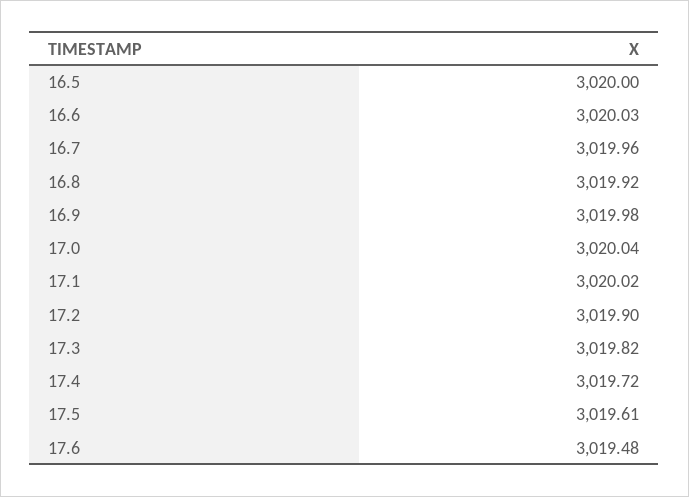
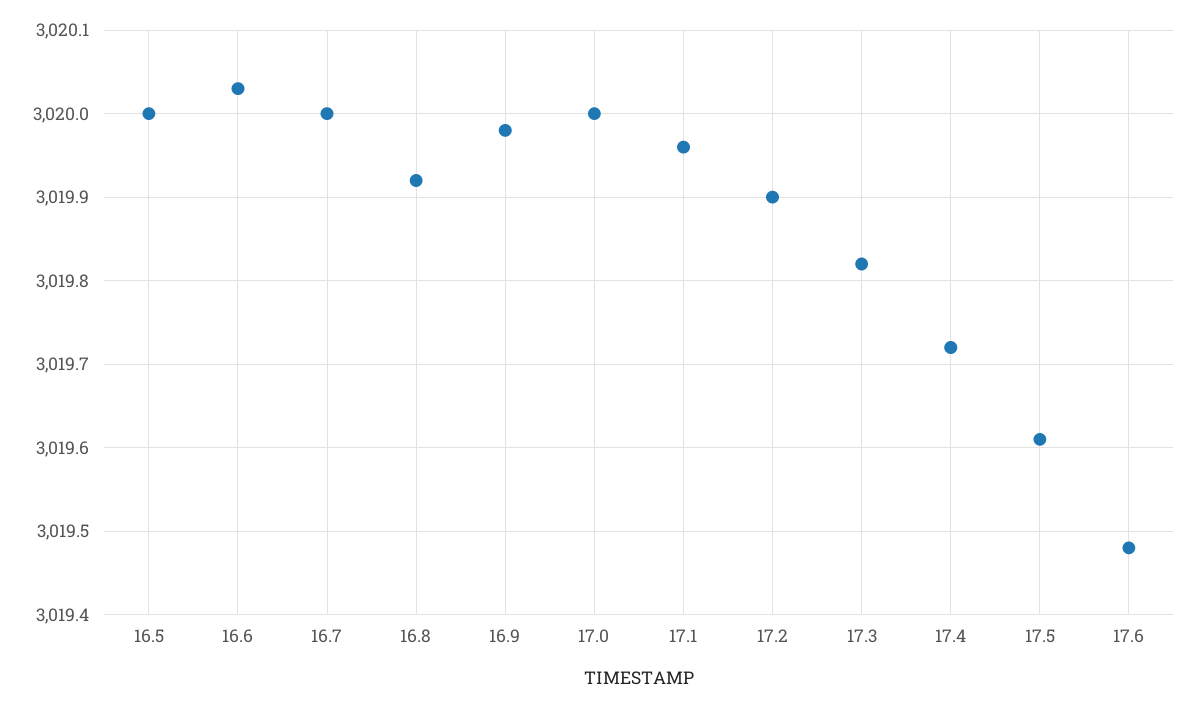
  {
    "16.5": 3020,
    "16.6": 3020.03,
-   "16.7": 3019.96,
+   "16.7": 3020,
    "16.8": 3019.92,
    "16.9": 3019.98,
-   "17.0": 3020.04,
+   "17.0": 3020,
-   "17.1": 3020.02,
+   "17.1": 3019.96,
    "17.2": 3019.9,
    "17.3": 3019.82,
    "17.4": 3019.72,
    "17.5": 3019.61,
    "17.6": 3019.48
  }

